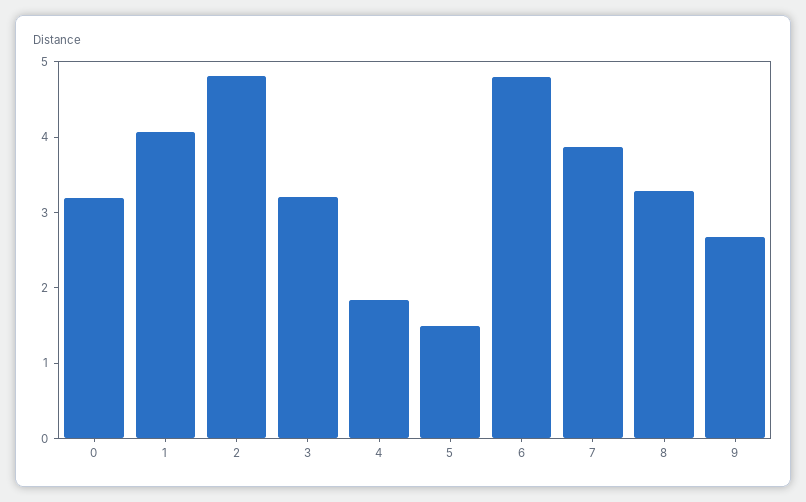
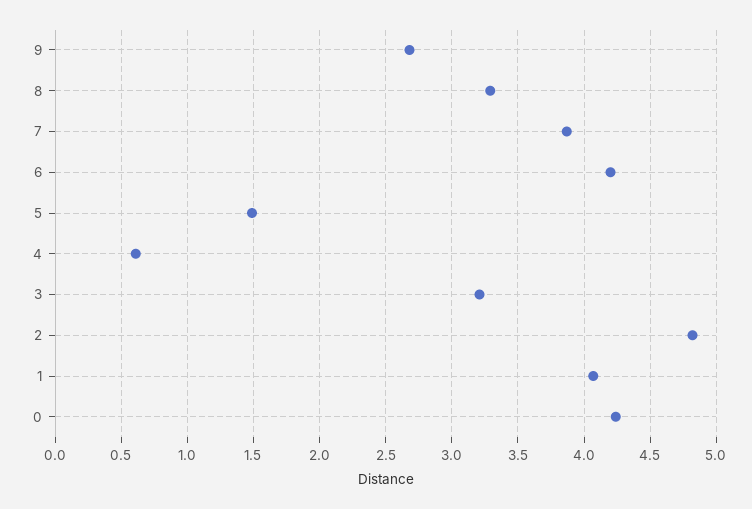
  {
-   "0": 3.2,
+   "0": 4.25,
    "1": 4.05,
    "2": 4.8,
    "3": 3.2,
-   "4": 1.8,
+   "4": 0.6,
    "5": 1.5,
-   "6": 4.8,
+   "6": 4.2,
    "7": 3.85,
    "8": 3.3,
    "9": 2.7
  }

